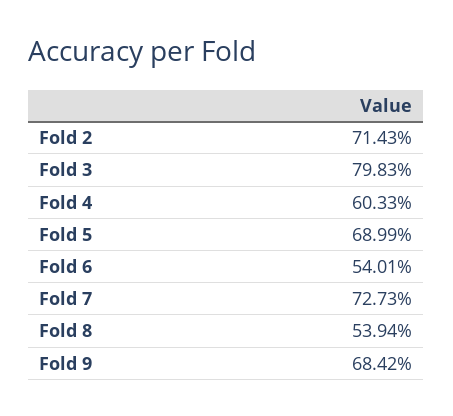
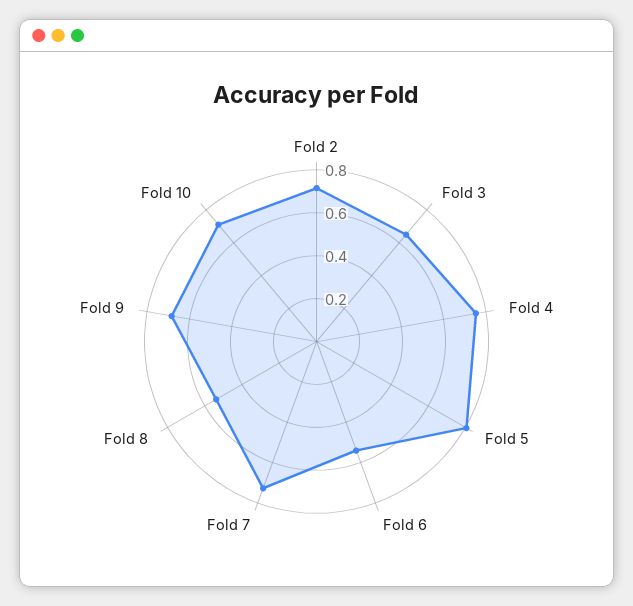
  {
    "Fold 2": 0.7143,
-   "Fold 3": 0.7983,
+   "Fold 3": 0.65,
-   "Fold 4": 0.6033,
+   "Fold 4": 0.75,
-   "Fold 5": 0.6899,
+   "Fold 5": 0.8,
    "Fold 6": 0.5401,
    "Fold 7": 0.7273,
    "Fold 8": 0.5394,
-   "Fold 9": 0.6842
+   "Fold 9": 0.6842,
+   "Fold 10": 0.7
  }

